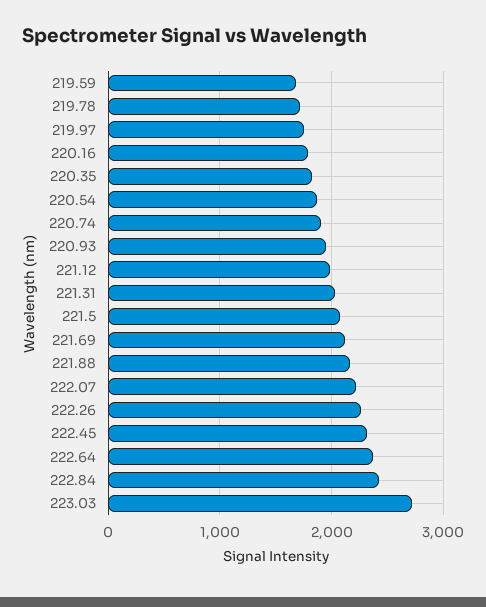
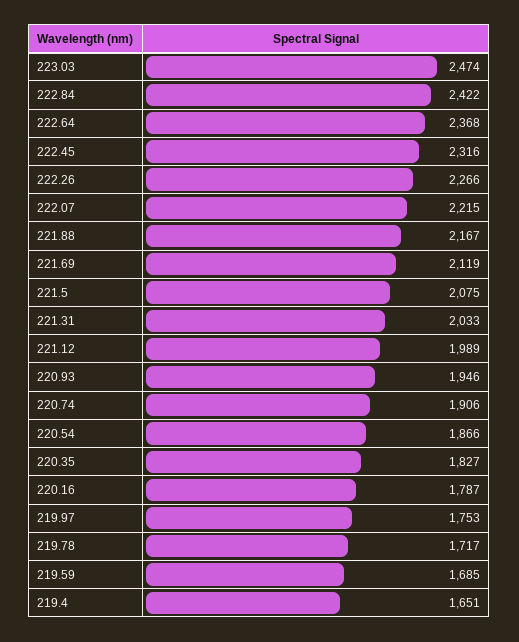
  {
    "219.59": 1685,
    "219.78": 1717,
    "219.97": 1753,
    "220.16": 1787,
    "220.35": 1827,
    "220.54": 1866,
    "220.74": 1906,
    "220.93": 1946,
    "221.12": 1989,
    "221.31": 2033,
    "221.5": 2075,
    "221.69": 2119,
    "221.88": 2167,
    "222.07": 2215,
    "222.26": 2266,
    "222.45": 2316,
    "222.64": 2368,
    "222.84": 2422,
-   "223.03": 2700
+   "223.03": 2474,
+   "219.4": 1651
  }

